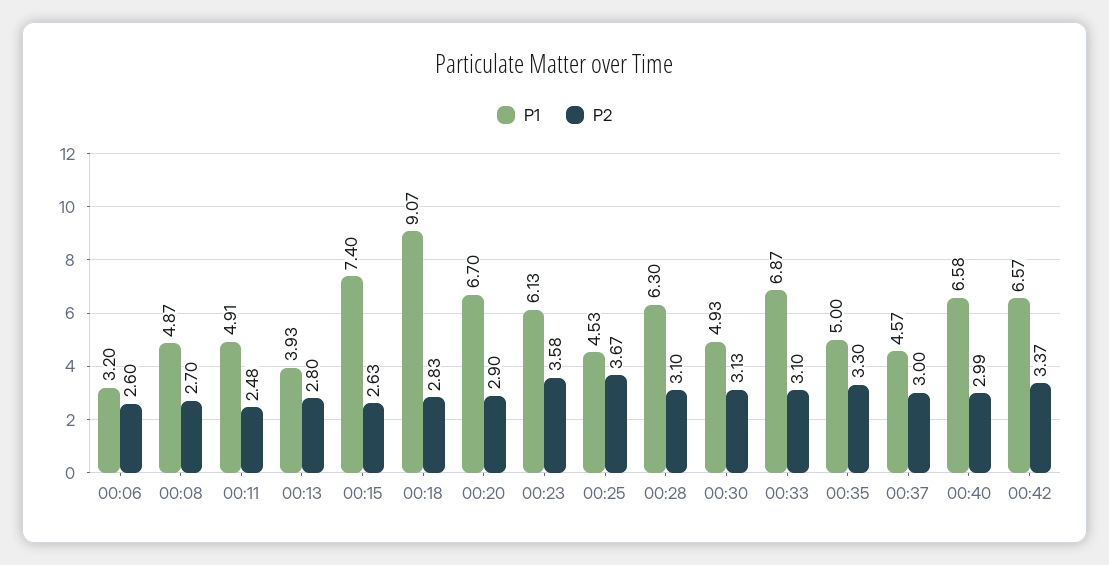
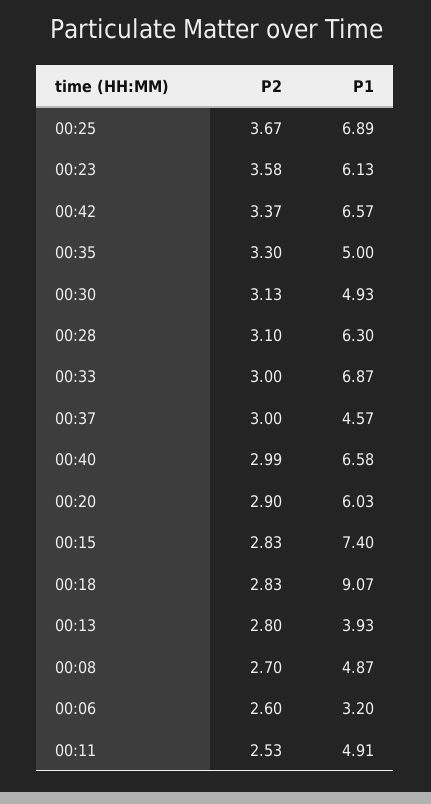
  {
    "P1": {
      "00:06": 3.2,
      "00:08": 4.87,
      "00:11": 4.91,
      "00:13": 3.93,
      "00:15": 7.4,
      "00:18": 9.07,
-     "00:20": 6.7,
+     "00:20": 6.03,
      "00:23": 6.13,
-     "00:25": 4.53,
+     "00:25": 6.89,
      "00:28": 6.3,
      "00:30": 4.93,
      "00:33": 6.87,
      "00:35": 5,
      "00:37": 4.57,
      "00:40": 6.58,
      "00:42": 6.57
    },
    "P2": {
      "00:06": 2.6,
      "00:08": 2.7,
-     "00:11": 2.48,
+     "00:11": 2.53,
      "00:13": 2.8,
-     "00:15": 2.63,
+     "00:15": 2.83,
      "00:18": 2.83,
      "00:20": 2.9,
      "00:23": 3.58,
      "00:25": 3.67,
      "00:28": 3.1,
      "00:30": 3.13,
-     "00:33": 3.1,
+     "00:33": 3,
      "00:35": 3.3,
      "00:37": 3,
      "00:40": 2.99,
      "00:42": 3.37
    }
  }

